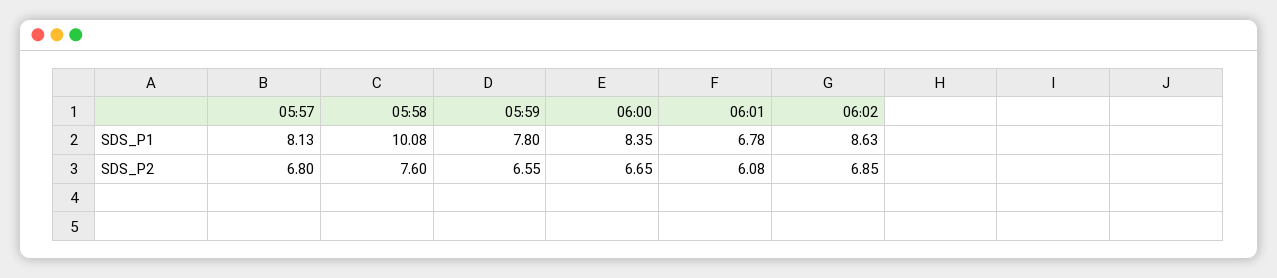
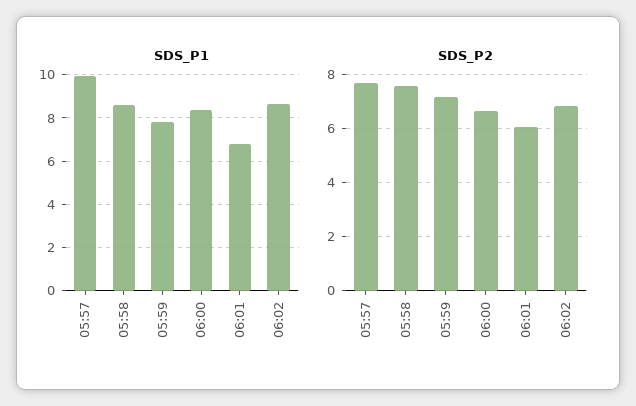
  {
    "SDS_P1": {
-     "05:57": 8.13,
+     "05:57": 10,
-     "05:58": 10.08,
+     "05:58": 8.5,
      "05:59": 7.8,
      "06:00": 8.35,
      "06:01": 6.78,
      "06:02": 8.63
    },
    "SDS_P2": {
-     "05:57": 6.8,
+     "05:57": 7.75,
      "05:58": 7.6,
-     "05:59": 6.55,
+     "05:59": 7.25,
      "06:00": 6.65,
      "06:01": 6.08,
      "06:02": 6.85
    }
  }

